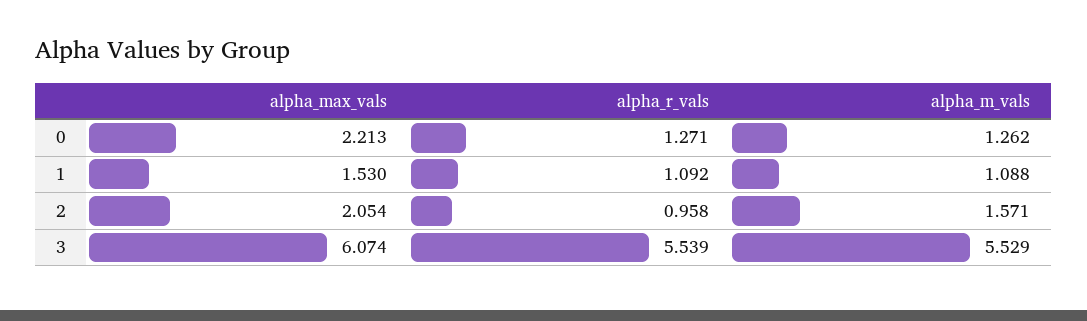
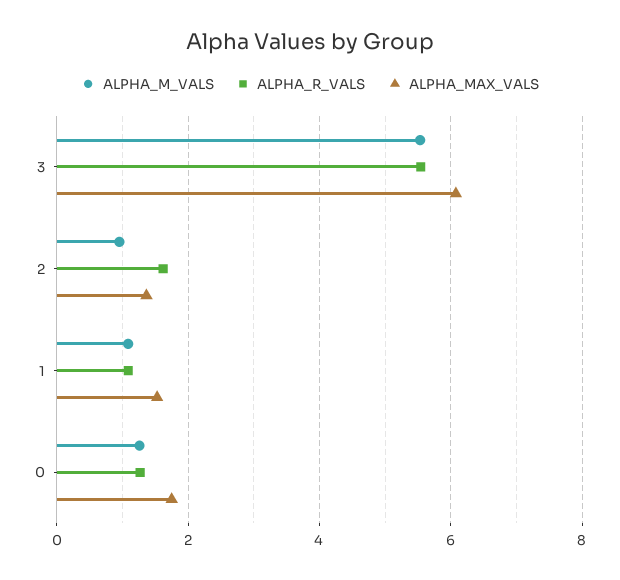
  {
    "alpha_max_vals": {
-     "0": 2.213,
+     "0": 1.8,
      "1": 1.53,
-     "2": 2.054,
+     "2": 1.4,
      "3": 6.074
    },
    "alpha_r_vals": {
      "0": 1.271,
      "1": 1.092,
-     "2": 0.958,
+     "2": 1.6,
      "3": 5.539
    },
    "alpha_m_vals": {
      "0": 1.262,
      "1": 1.088,
-     "2": 1.571,
+     "2": 1,
      "3": 5.529
    }
  }

